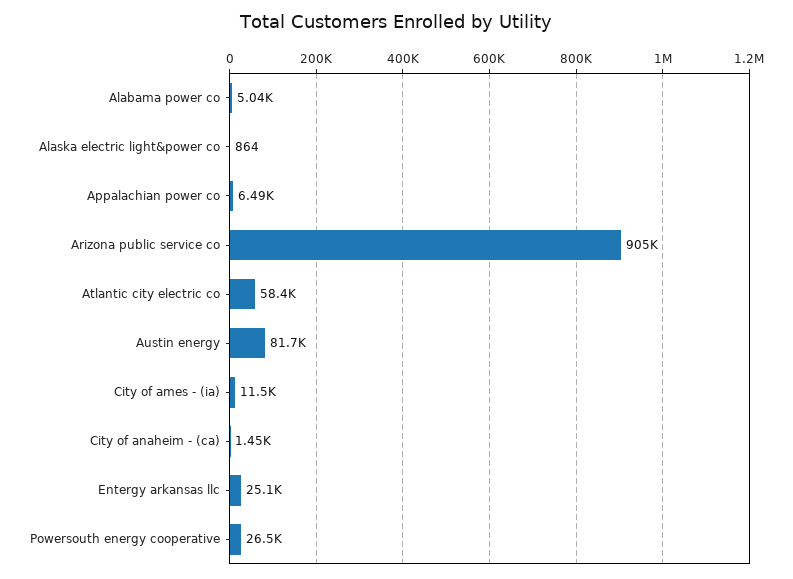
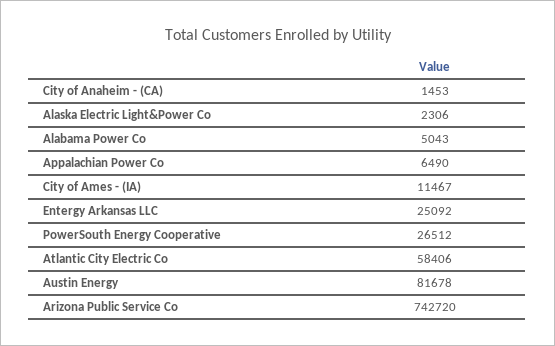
  {
    "Alabama power co": 5043,
-   "Alaska electric light&power co": 864,
+   "Alaska electric light&power co": 2306,
    "Appalachian power co": 6490,
-   "Arizona public service co": 905000,
+   "Arizona public service co": 742720,
    "Atlantic city electric co": 58406,
    "Austin energy": 81678,
    "City of ames - (ia)": 11467,
    "City of anaheim - (ca)": 1453,
    "Entergy arkansas llc": 25092,
    "Powersouth energy cooperative": 26512
  }

